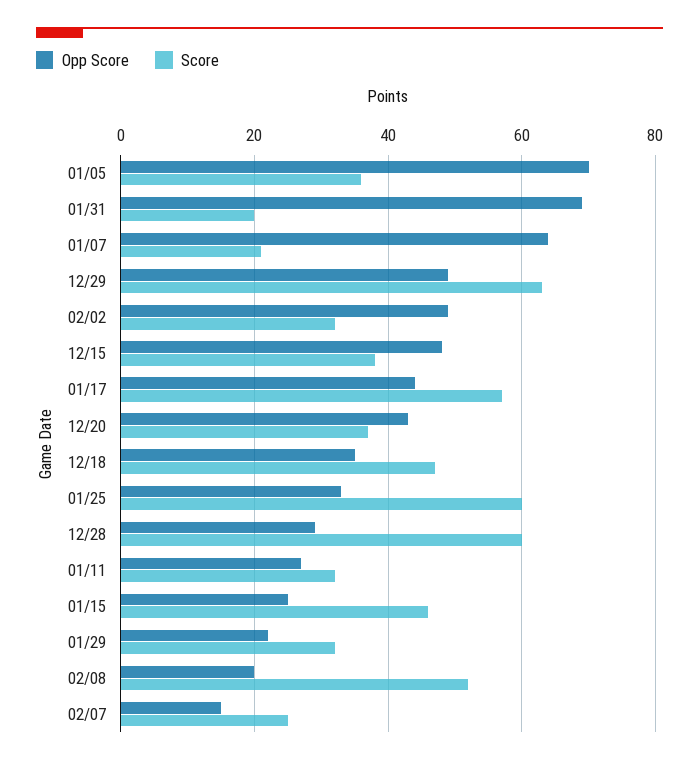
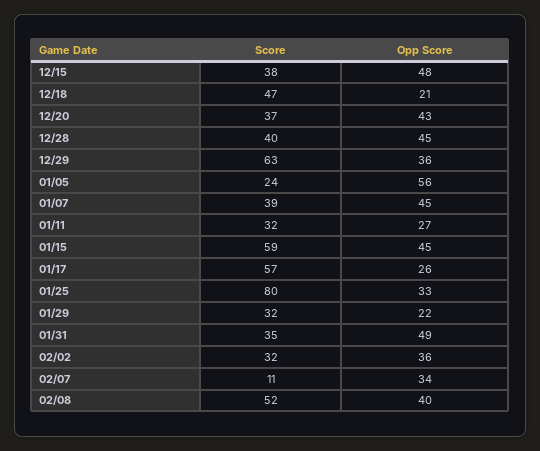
  {
    "Opp Score": {
-     "01/05": 70,
+     "01/05": 56,
-     "01/31": 70,
+     "01/31": 49,
-     "01/07": 65,
+     "01/07": 45,
-     "12/29": 50,
+     "12/29": 36,
-     "02/02": 50,
+     "02/02": 36,
      "12/15": 48,
-     "01/17": 45,
+     "01/17": 26,
      "12/20": 43,
-     "12/18": 35,
+     "12/18": 21,
      "01/25": 33,
-     "12/28": 30,
+     "12/28": 45,
      "01/11": 27,
-     "01/15": 25,
+     "01/15": 45,
      "01/29": 22,
-     "02/08": 20,
+     "02/08": 40,
-     "02/07": 15
+     "02/07": 34
    },
    "Score": {
-     "01/05": 35,
+     "01/05": 24,
-     "01/31": 20,
+     "01/31": 35,
-     "01/07": 20,
+     "01/07": 39,
      "12/29": 63,
      "02/02": 32,
      "12/15": 38,
      "01/17": 57,
      "12/20": 37,
      "12/18": 47,
-     "01/25": 60,
+     "01/25": 80,
-     "12/28": 60,
+     "12/28": 40,
      "01/11": 32,
-     "01/15": 45,
+     "01/15": 59,
      "01/29": 32,
      "02/08": 52,
-     "02/07": 25
+     "02/07": 11
    }
  }

